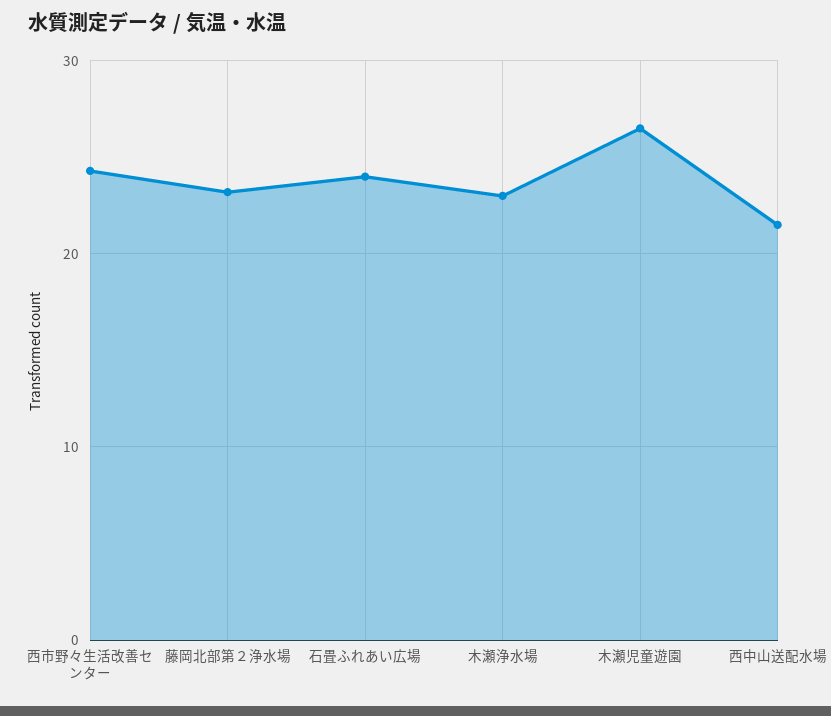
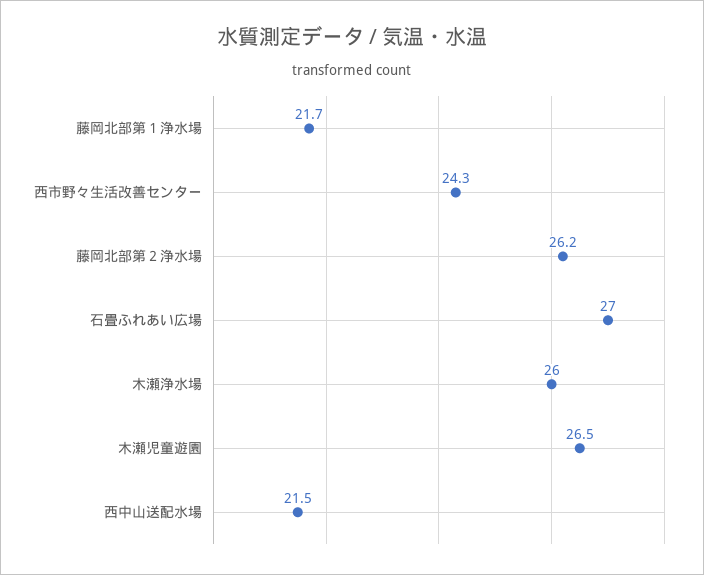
  {
    "西市野々生活改善センター": 24.3,
-   "藤岡北部第２浄水場": 23,
+   "藤岡北部第２浄水場": 26.2,
-   "石畳ふれあい広場": 24,
+   "石畳ふれあい広場": 27,
-   "木瀬浄水場": 23,
+   "木瀬浄水場": 26,
    "木瀬児童遊園": 26.5,
-   "西中山送配水場": 21.5
+   "西中山送配水場": 21.5,
+   "藤岡北部第１浄水場": 21.7
  }

